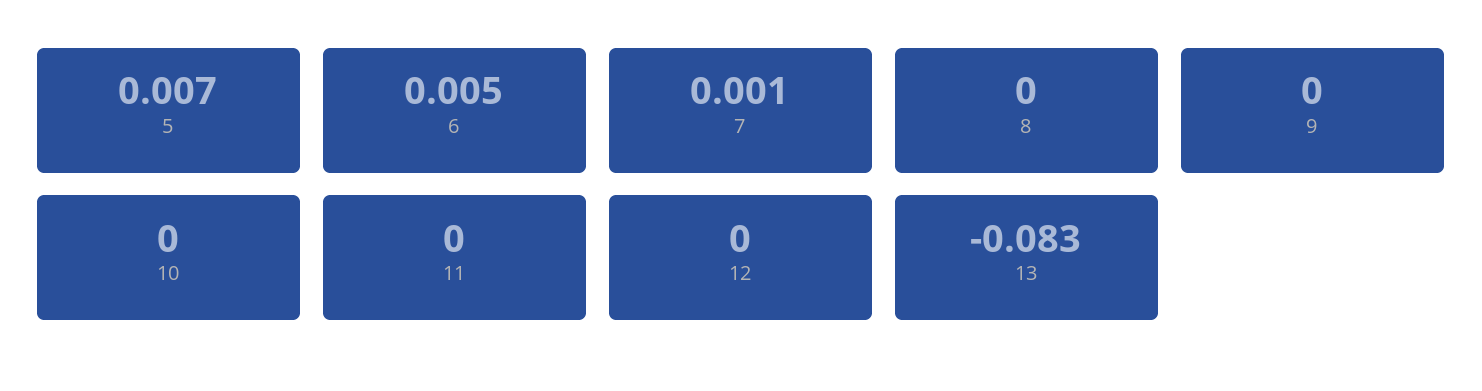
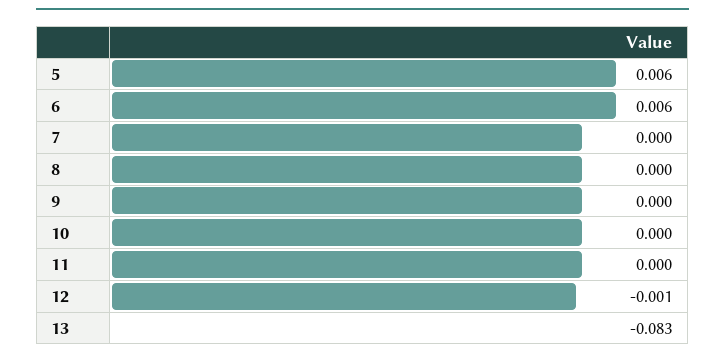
  {
-   "5": 0.007,
+   "5": 0.006,
-   "6": 0.005,
+   "6": 0.006,
-   "7": 0.001,
+   "7": 0,
    "8": 0,
    "9": 0,
    "10": 0,
    "11": 0,
-   "12": 0,
+   "12": -0.001,
    "13": -0.083
  }

